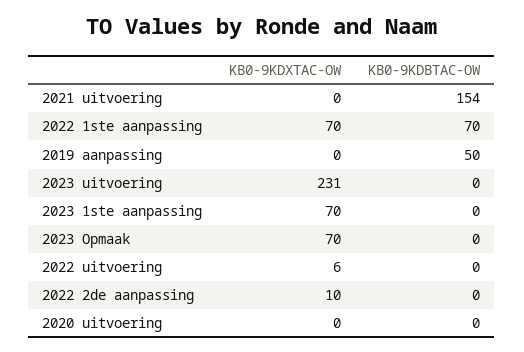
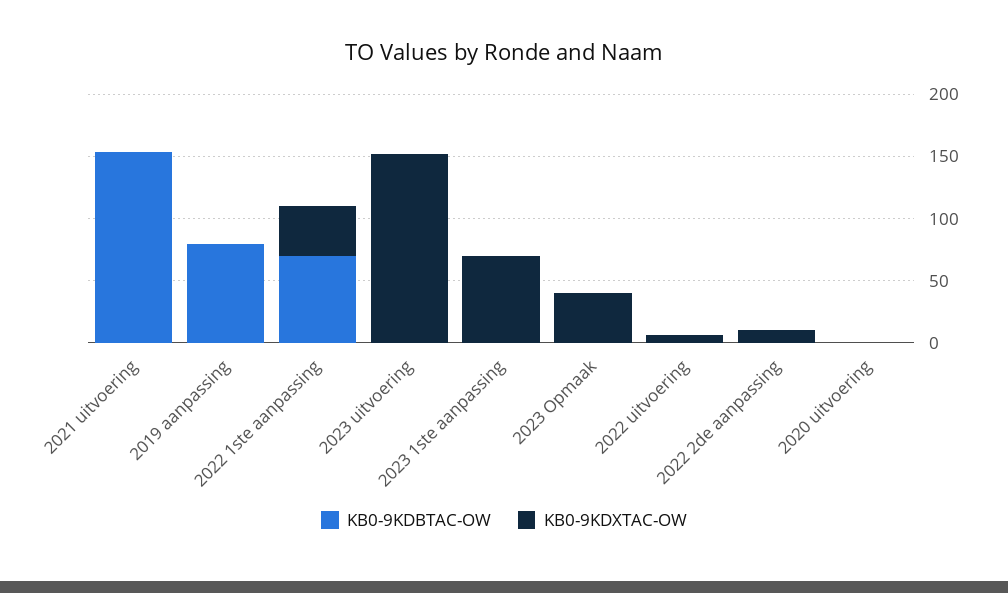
  {
    "KB0-9KDXTAC-OW": {
      "2021 uitvoering": 0,
-     "2022 1ste aanpassing": 70,
+     "2022 1ste aanpassing": 40,
      "2019 aanpassing": 0,
-     "2023 uitvoering": 231,
+     "2023 uitvoering": 150,
      "2023 1ste aanpassing": 70,
-     "2023 Opmaak": 70,
+     "2023 Opmaak": 40,
      "2022 uitvoering": 6,
      "2022 2de aanpassing": 10,
      "2020 uitvoering": 0
    },
    "KB0-9KDBTAC-OW": {
      "2021 uitvoering": 154,
      "2022 1ste aanpassing": 70,
-     "2019 aanpassing": 50,
+     "2019 aanpassing": 80,
      "2023 uitvoering": 0,
      "2023 1ste aanpassing": 0,
      "2023 Opmaak": 0,
      "2022 uitvoering": 0,
      "2022 2de aanpassing": 0,
      "2020 uitvoering": 0
    }
  }

